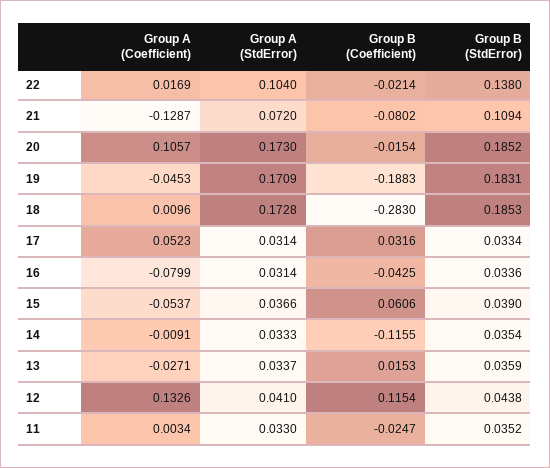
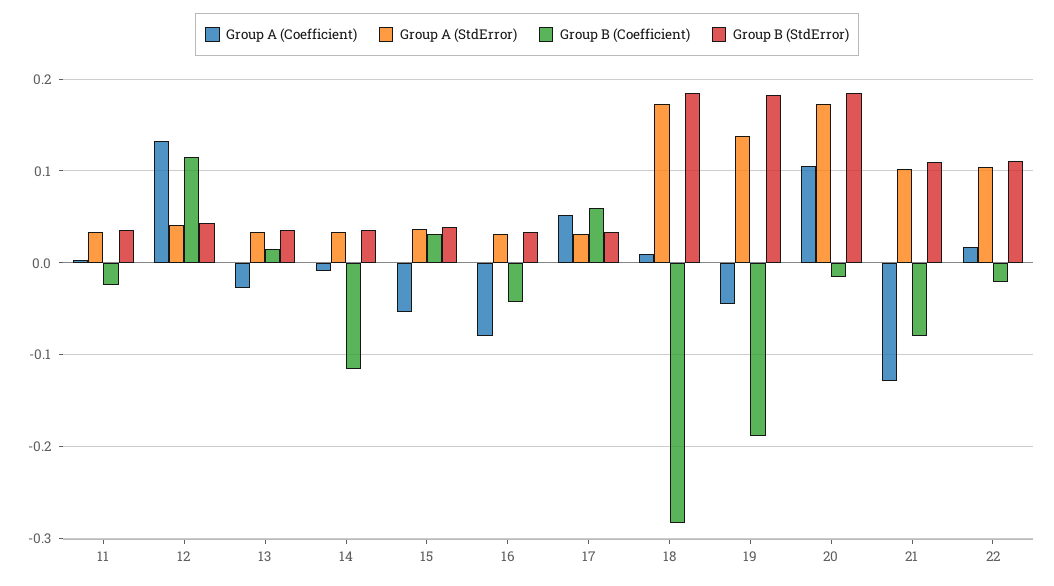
  {
    "Group A (Coefficient)": {
      "22": 0.0169,
      "21": -0.1287,
      "20": 0.1057,
      "19": -0.0453,
      "18": 0.0096,
      "17": 0.0523,
      "16": -0.0799,
      "15": -0.0537,
      "14": -0.0091,
      "13": -0.0271,
      "12": 0.1326,
      "11": 0.0034
    },
    "Group A (StdError)": {
      "22": 0.104,
-     "21": 0.072,
+     "21": 0.1,
      "20": 0.173,
-     "19": 0.1709,
+     "19": 0.14,
      "18": 0.1728,
      "17": 0.0314,
      "16": 0.0314,
      "15": 0.0366,
      "14": 0.0333,
      "13": 0.0337,
      "12": 0.041,
      "11": 0.033
    },
    "Group B (Coefficient)": {
      "22": -0.0214,
      "21": -0.0802,
      "20": -0.0154,
      "19": -0.1883,
      "18": -0.283,
-     "17": 0.0316,
+     "17": 0.06,
      "16": -0.0425,
-     "15": 0.0606,
+     "15": 0.03,
      "14": -0.1155,
      "13": 0.0153,
      "12": 0.1154,
      "11": -0.0247
    },
    "Group B (StdError)": {
-     "22": 0.138,
+     "22": 0.11,
      "21": 0.1094,
      "20": 0.1852,
      "19": 0.1831,
      "18": 0.1853,
      "17": 0.0334,
      "16": 0.0336,
      "15": 0.039,
      "14": 0.0354,
      "13": 0.0359,
      "12": 0.0438,
      "11": 0.0352
    }
  }

